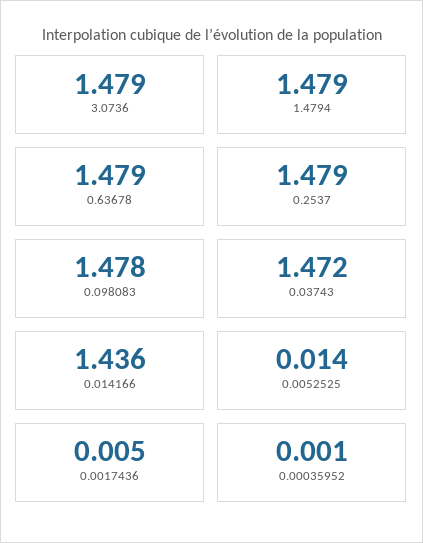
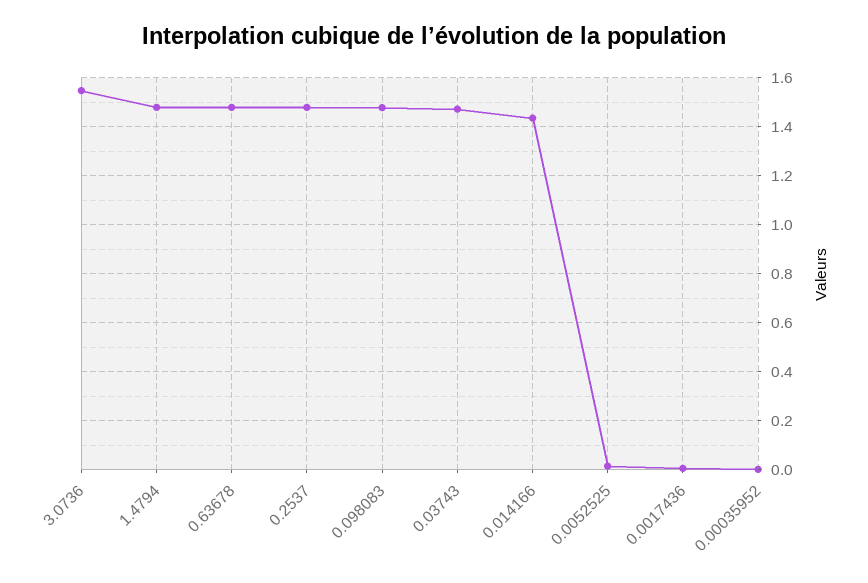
  {
-   "3.0736": 1.479,
+   "3.0736": 1.55,
    "1.4794": 1.479,
    "0.63678": 1.479,
    "0.2537": 1.479,
    "0.098083": 1.478,
    "0.03743": 1.472,
    "0.014166": 1.436,
    "0.0052525": 0.014,
    "0.0017436": 0.005,
    "0.00035952": 0.001
  }

